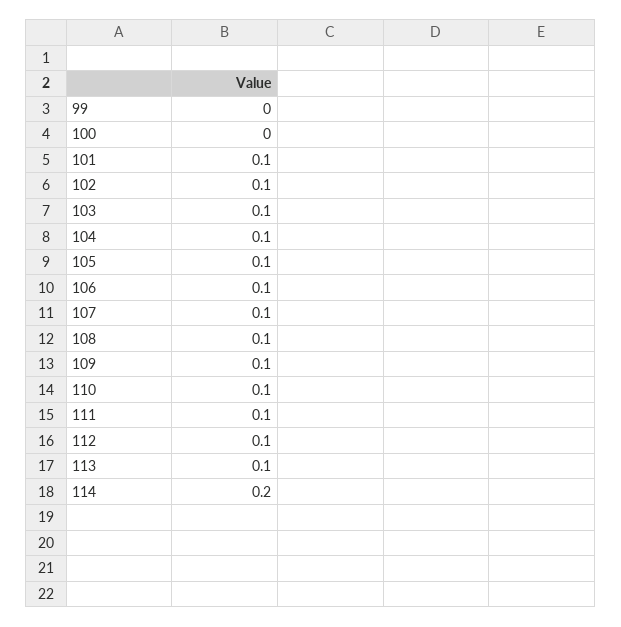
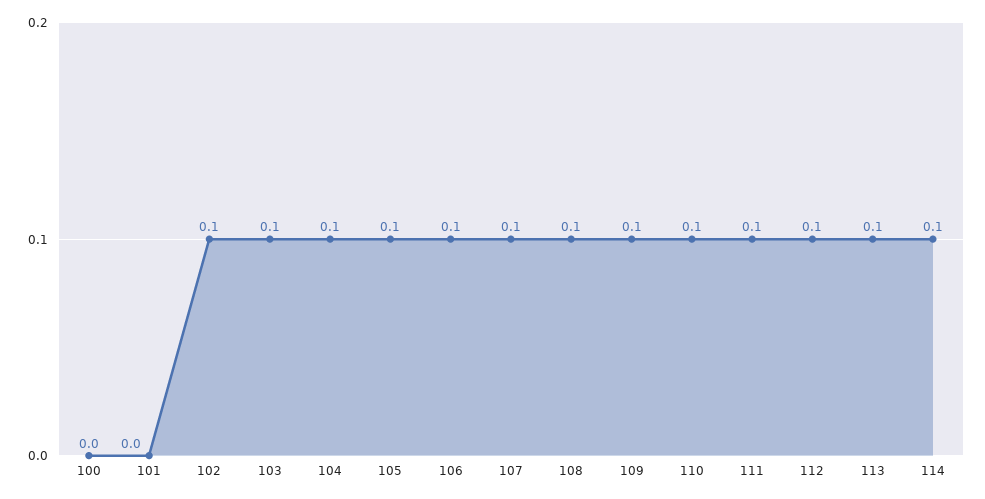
  {
-   "99": 0,
    "100": 0,
-   "101": 0.1,
+   "101": 0,
    "102": 0.1,
    "103": 0.1,
    "104": 0.1,
    "105": 0.1,
    "106": 0.1,
    "107": 0.1,
    "108": 0.1,
    "109": 0.1,
    "110": 0.1,
    "111": 0.1,
    "112": 0.1,
    "113": 0.1,
-   "114": 0.2
+   "114": 0.1
  }

